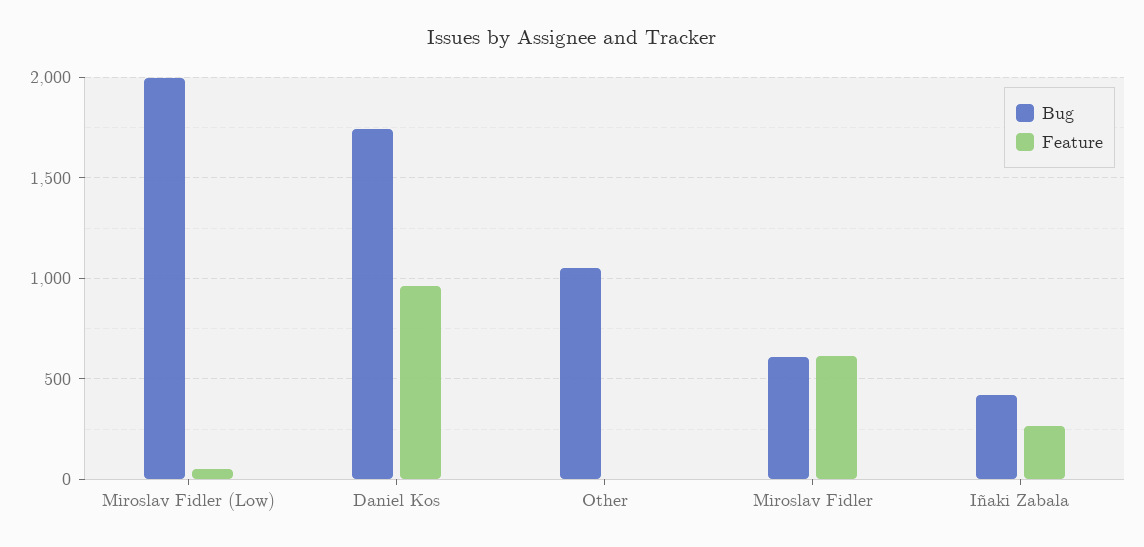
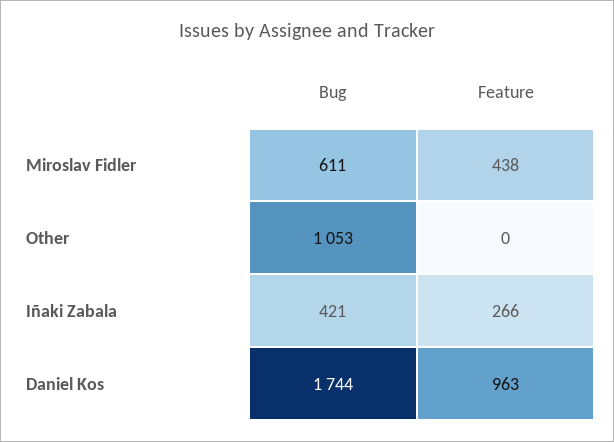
  {
    "Bug": {
-     "Miroslav Fidler (Low)": 2000,
      "Daniel Kos": 1744,
      "Other": 1053,
      "Miroslav Fidler": 611,
      "Iñaki Zabala": 421
    },
    "Feature": {
-     "Miroslav Fidler (Low)": 50,
      "Daniel Kos": 963,
      "Other": 0,
-     "Miroslav Fidler": 600,
+     "Miroslav Fidler": 438,
      "Iñaki Zabala": 266
    }
  }

